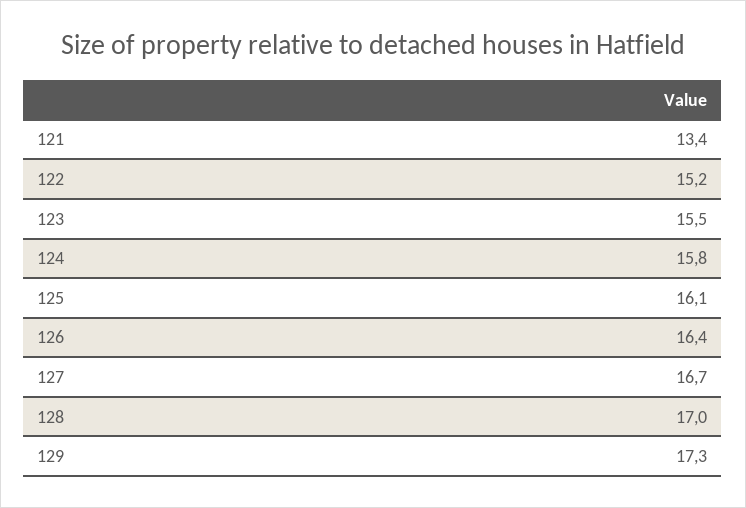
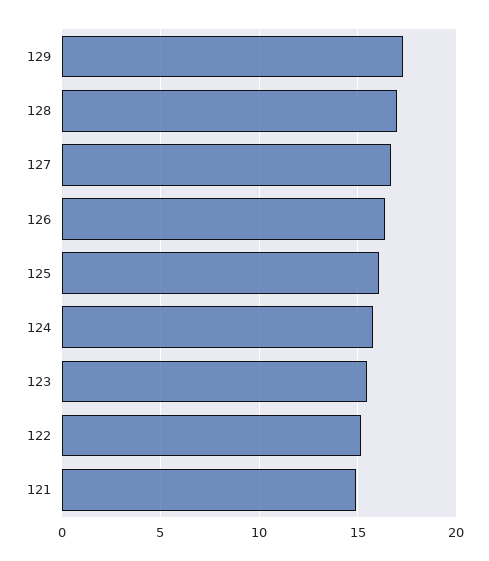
  {
-   "121": 13.4,
+   "121": 15,
    "122": 15.2,
    "123": 15.5,
    "124": 15.8,
    "125": 16.1,
    "126": 16.4,
    "127": 16.7,
    "128": 17,
    "129": 17.3
  }

